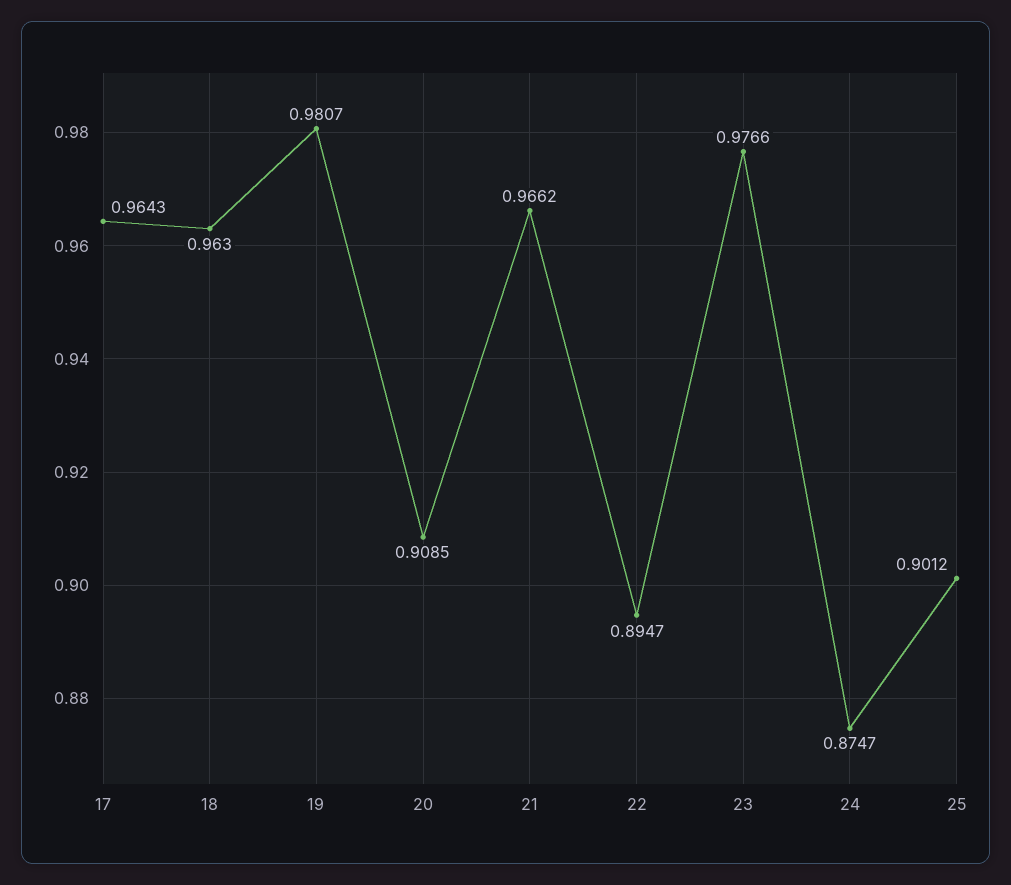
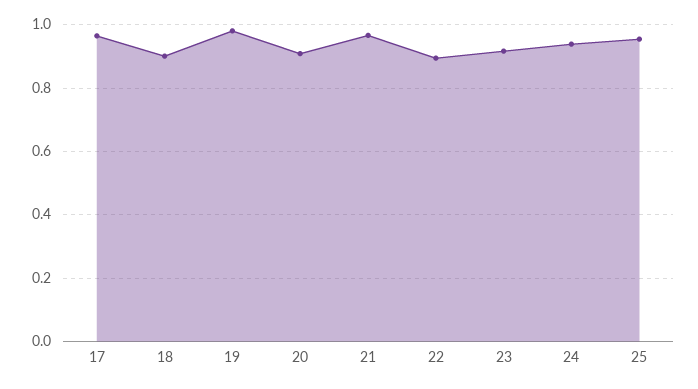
  {
    "17": 0.9643,
-   "18": 0.963,
+   "18": 0.9,
    "19": 0.9807,
    "20": 0.9085,
    "21": 0.9662,
    "22": 0.8947,
-   "23": 0.9766,
+   "23": 0.92,
-   "24": 0.8747,
+   "24": 0.94,
-   "25": 0.9012
+   "25": 0.96
  }

